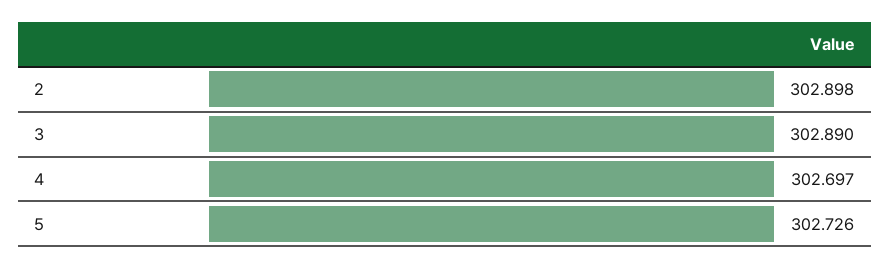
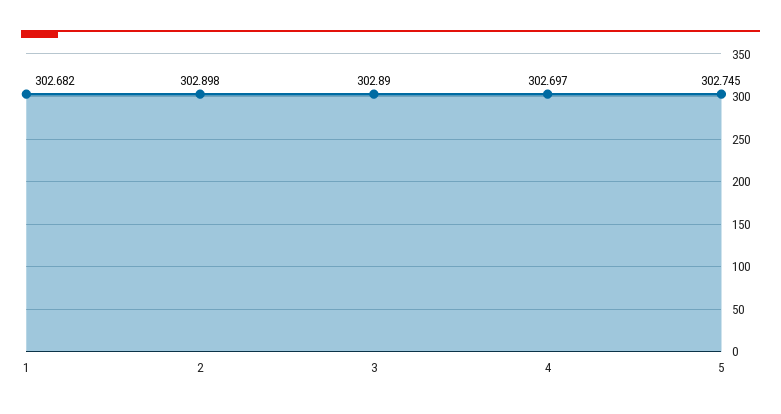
  {
    "2": 302.898,
    "3": 302.89,
    "4": 302.697,
-   "5": 302.726
+   "5": 302.745,
+   "1": 302.682
  }

